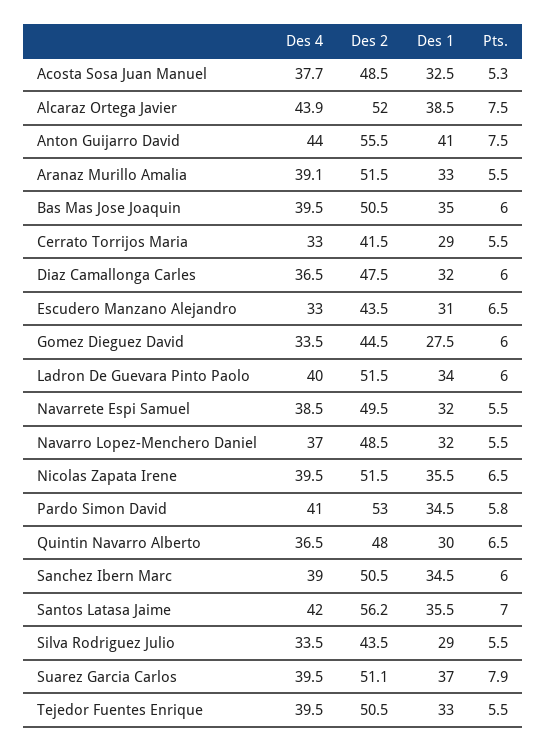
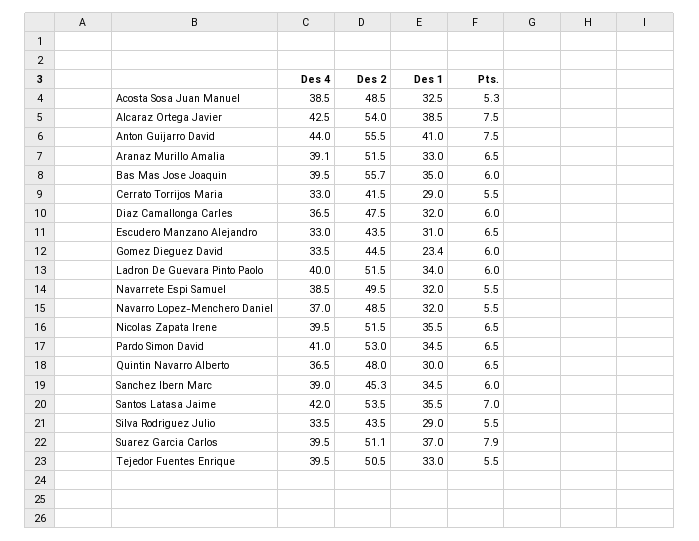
  {
    "Des 4": {
-     "Acosta Sosa Juan Manuel": 37.7,
+     "Acosta Sosa Juan Manuel": 38.5,
-     "Alcaraz Ortega Javier": 43.9,
+     "Alcaraz Ortega Javier": 42.5,
      "Anton Guijarro David": 44,
      "Aranaz Murillo Amalia": 39.1,
      "Bas Mas Jose Joaquin": 39.5,
      "Cerrato Torrijos Maria": 33,
      "Diaz Camallonga Carles": 36.5,
      "Escudero Manzano Alejandro": 33,
      "Gomez Dieguez David": 33.5,
      "Ladron De Guevara Pinto Paolo": 40,
      "Navarrete Espi Samuel": 38.5,
      "Navarro Lopez-Menchero Daniel": 37,
      "Nicolas Zapata Irene": 39.5,
      "Pardo Simon David": 41,
      "Quintin Navarro Alberto": 36.5,
      "Sanchez Ibern Marc": 39,
      "Santos Latasa Jaime": 42,
      "Silva Rodriguez Julio": 33.5,
      "Suarez Garcia Carlos": 39.5,
      "Tejedor Fuentes Enrique": 39.5
    },
    "Des 2": {
      "Acosta Sosa Juan Manuel": 48.5,
-     "Alcaraz Ortega Javier": 52,
+     "Alcaraz Ortega Javier": 54,
      "Anton Guijarro David": 55.5,
      "Aranaz Murillo Amalia": 51.5,
-     "Bas Mas Jose Joaquin": 50.5,
+     "Bas Mas Jose Joaquin": 55.7,
      "Cerrato Torrijos Maria": 41.5,
      "Diaz Camallonga Carles": 47.5,
      "Escudero Manzano Alejandro": 43.5,
      "Gomez Dieguez David": 44.5,
      "Ladron De Guevara Pinto Paolo": 51.5,
      "Navarrete Espi Samuel": 49.5,
      "Navarro Lopez-Menchero Daniel": 48.5,
      "Nicolas Zapata Irene": 51.5,
      "Pardo Simon David": 53,
      "Quintin Navarro Alberto": 48,
-     "Sanchez Ibern Marc": 50.5,
+     "Sanchez Ibern Marc": 45.3,
-     "Santos Latasa Jaime": 56.2,
+     "Santos Latasa Jaime": 53.5,
      "Silva Rodriguez Julio": 43.5,
      "Suarez Garcia Carlos": 51.1,
      "Tejedor Fuentes Enrique": 50.5
    },
    "Des 1": {
      "Acosta Sosa Juan Manuel": 32.5,
      "Alcaraz Ortega Javier": 38.5,
      "Anton Guijarro David": 41,
      "Aranaz Murillo Amalia": 33,
      "Bas Mas Jose Joaquin": 35,
      "Cerrato Torrijos Maria": 29,
      "Diaz Camallonga Carles": 32,
      "Escudero Manzano Alejandro": 31,
-     "Gomez Dieguez David": 27.5,
+     "Gomez Dieguez David": 23.4,
      "Ladron De Guevara Pinto Paolo": 34,
      "Navarrete Espi Samuel": 32,
      "Navarro Lopez-Menchero Daniel": 32,
      "Nicolas Zapata Irene": 35.5,
      "Pardo Simon David": 34.5,
      "Quintin Navarro Alberto": 30,
      "Sanchez Ibern Marc": 34.5,
      "Santos Latasa Jaime": 35.5,
      "Silva Rodriguez Julio": 29,
      "Suarez Garcia Carlos": 37,
      "Tejedor Fuentes Enrique": 33
    },
    "Pts.": {
      "Acosta Sosa Juan Manuel": 5.3,
      "Alcaraz Ortega Javier": 7.5,
      "Anton Guijarro David": 7.5,
-     "Aranaz Murillo Amalia": 5.5,
+     "Aranaz Murillo Amalia": 6.5,
      "Bas Mas Jose Joaquin": 6,
      "Cerrato Torrijos Maria": 5.5,
      "Diaz Camallonga Carles": 6,
      "Escudero Manzano Alejandro": 6.5,
      "Gomez Dieguez David": 6,
      "Ladron De Guevara Pinto Paolo": 6,
      "Navarrete Espi Samuel": 5.5,
      "Navarro Lopez-Menchero Daniel": 5.5,
      "Nicolas Zapata Irene": 6.5,
-     "Pardo Simon David": 5.8,
+     "Pardo Simon David": 6.5,
      "Quintin Navarro Alberto": 6.5,
      "Sanchez Ibern Marc": 6,
      "Santos Latasa Jaime": 7,
      "Silva Rodriguez Julio": 5.5,
      "Suarez Garcia Carlos": 7.9,
      "Tejedor Fuentes Enrique": 5.5
    }
  }

